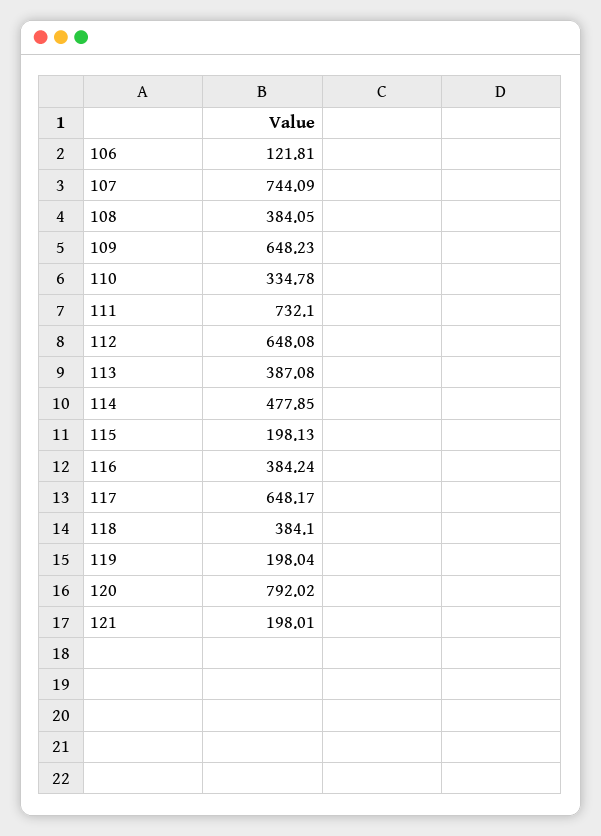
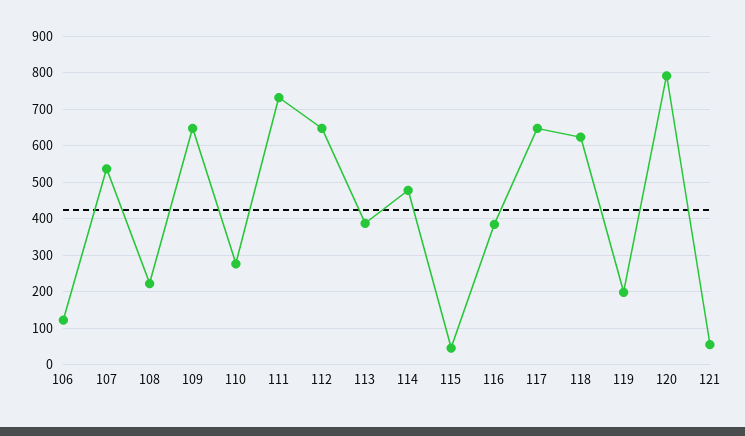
  {
    "106": 121.81,
-   "107": 744.09,
+   "107": 540,
-   "108": 384.05,
+   "108": 220,
    "109": 648.23,
-   "110": 334.78,
+   "110": 280,
    "111": 732.1,
    "112": 648.08,
    "113": 387.08,
    "114": 477.85,
-   "115": 198.13,
+   "115": 40,
    "116": 384.24,
    "117": 648.17,
-   "118": 384.1,
+   "118": 620,
    "119": 198.04,
    "120": 792.02,
-   "121": 198.01
+   "121": 60
  }

